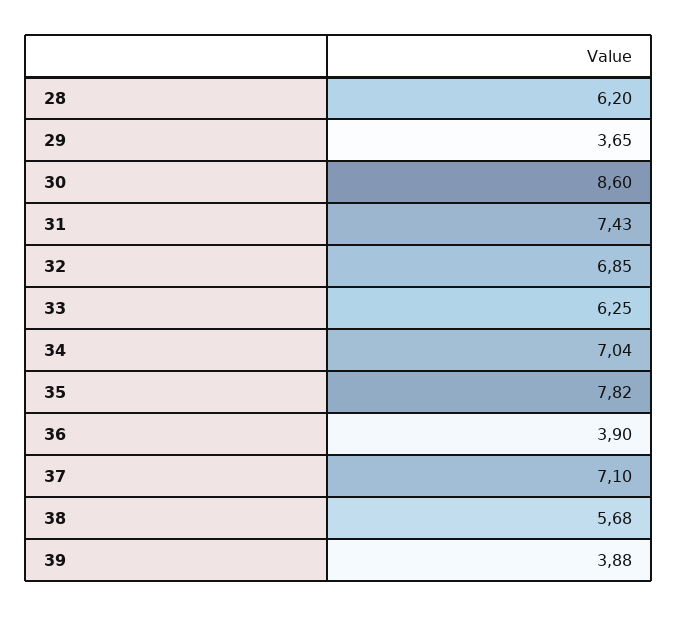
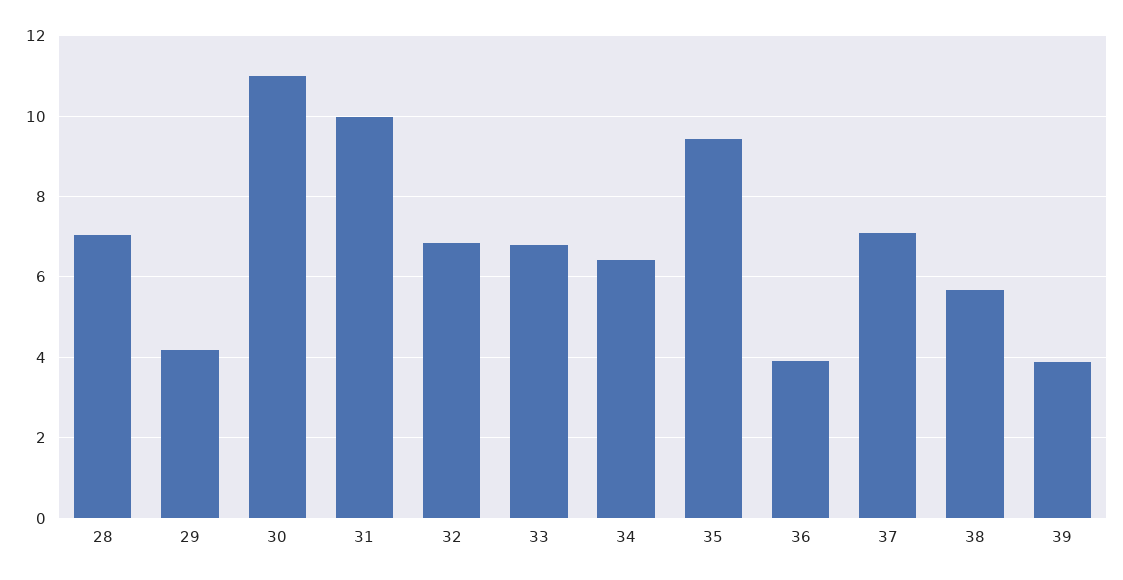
  {
-   "28": 6.2,
+   "28": 7,
-   "29": 3.65,
+   "29": 4.2,
-   "30": 8.6,
+   "30": 11,
-   "31": 7.43,
+   "31": 10,
    "32": 6.85,
-   "33": 6.25,
+   "33": 6.8,
-   "34": 7.04,
+   "34": 6.4,
-   "35": 7.82,
+   "35": 9.4,
    "36": 3.9,
    "37": 7.1,
    "38": 5.68,
    "39": 3.88
  }

